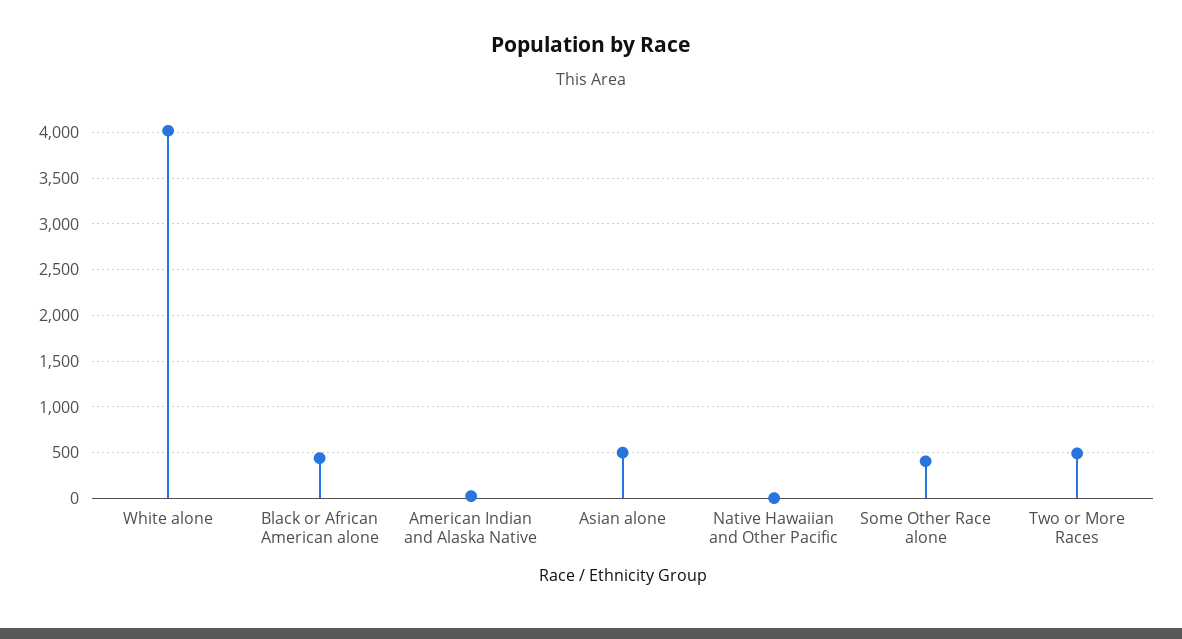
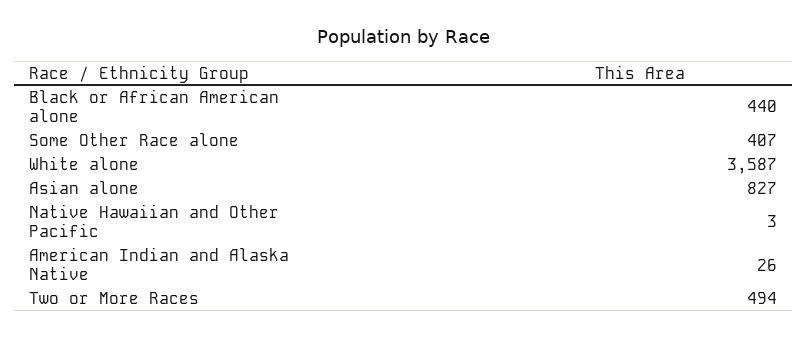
  {
-   "White alone": 4000,
+   "White alone": 3587,
    "Black or African American alone": 440,
    "American Indian and Alaska Native": 26,
-   "Asian alone": 500,
+   "Asian alone": 827,
    "Native Hawaiian and Other Pacific": 3,
    "Some Other Race alone": 407,
    "Two or More Races": 494
  }

